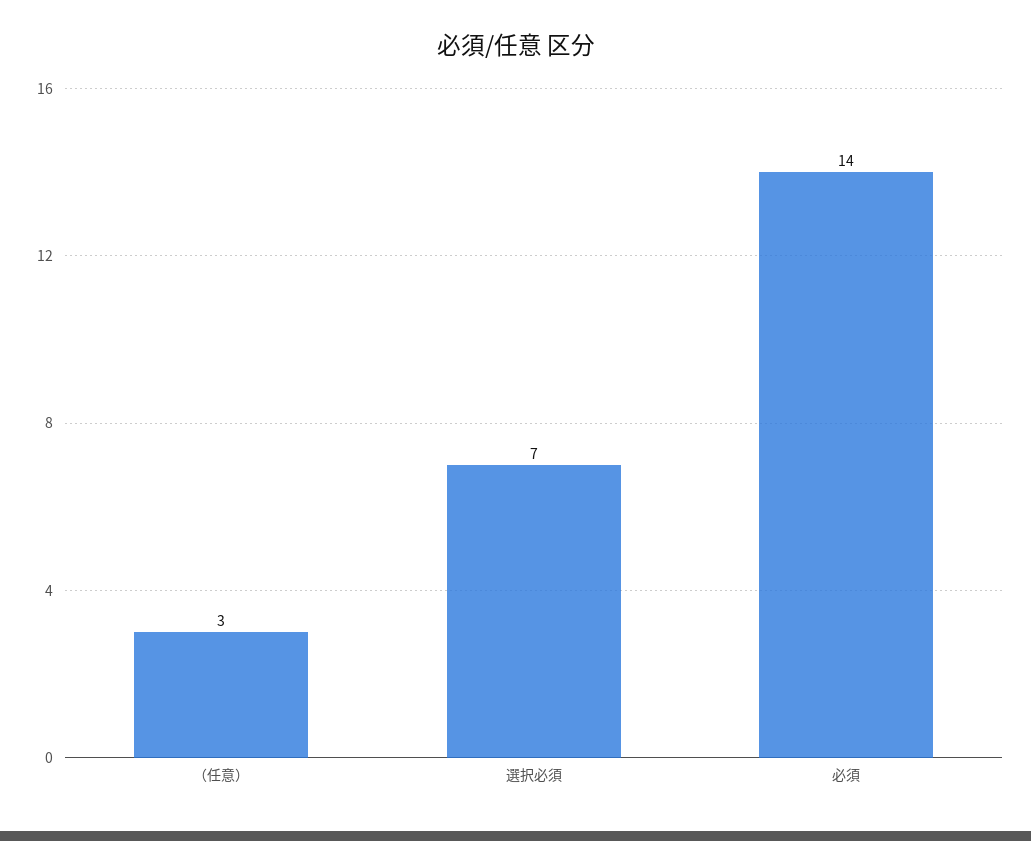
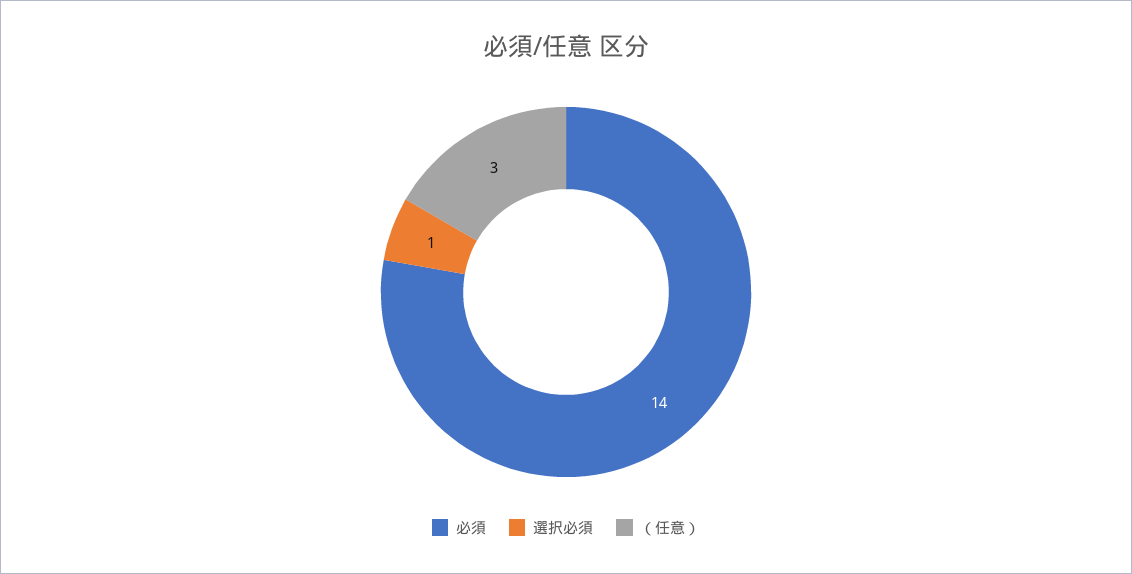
  {
    "（任意）": 3,
-   "選択必須": 7,
+   "選択必須": 1,
    "必須": 14
  }

